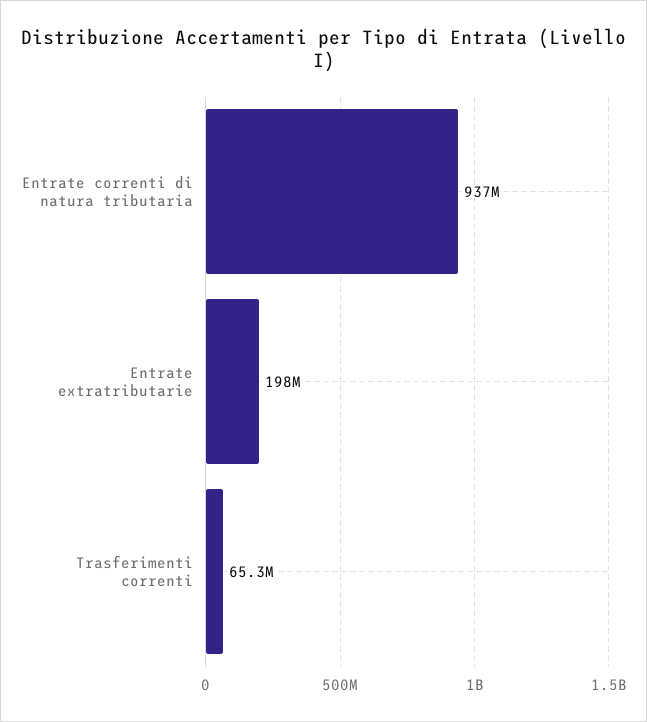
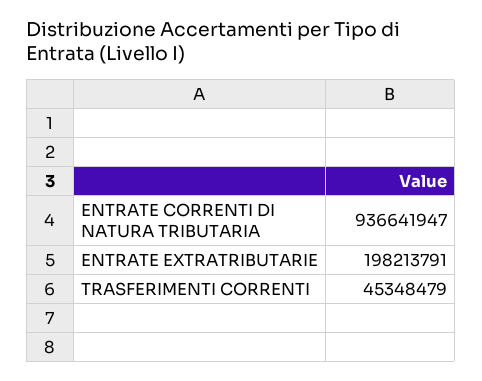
  {
    "Entrate correnti di natura tributaria": 936641947,
    "Entrate extratributarie": 198213791,
-   "Trasferimenti correnti": 65300000
+   "Trasferimenti correnti": 45348479
  }

